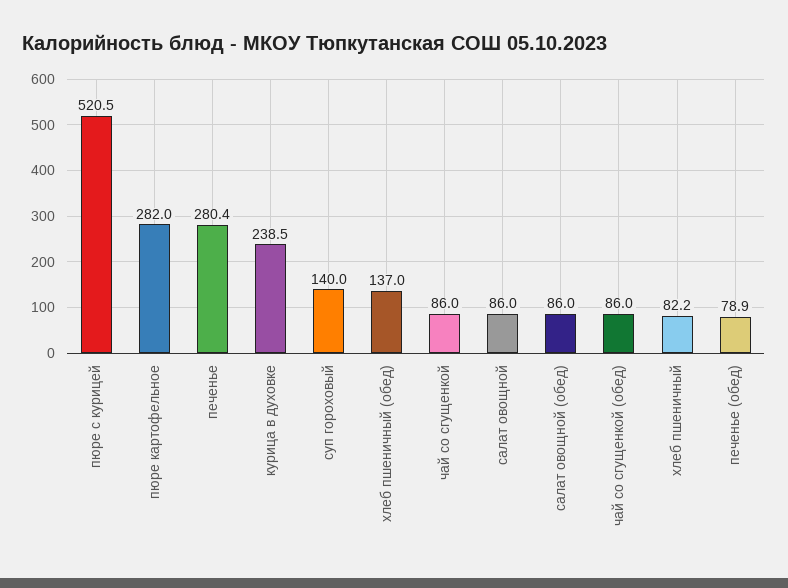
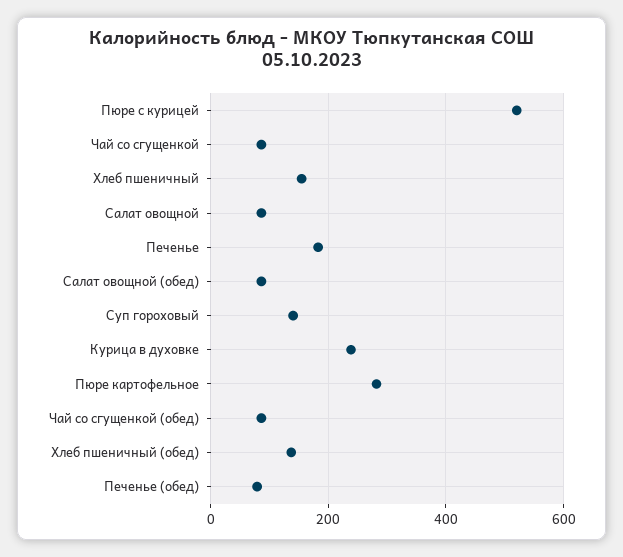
  {
    "пюре с курицей": 520.5,
    "пюре картофельное": 282,
-   "печенье": 280.4,
+   "печенье": 180,
    "курица в духовке": 238.5,
    "суп гороховый": 140,
    "хлеб пшеничный (обед)": 137,
    "чай со сгущенкой": 86,
    "салат овощной": 86,
    "салат овощной (обед)": 86,
    "чай со сгущенкой (обед)": 86,
-   "хлеб пшеничный": 82.2,
+   "хлеб пшеничный": 160,
    "печенье (обед)": 78.9
  }

